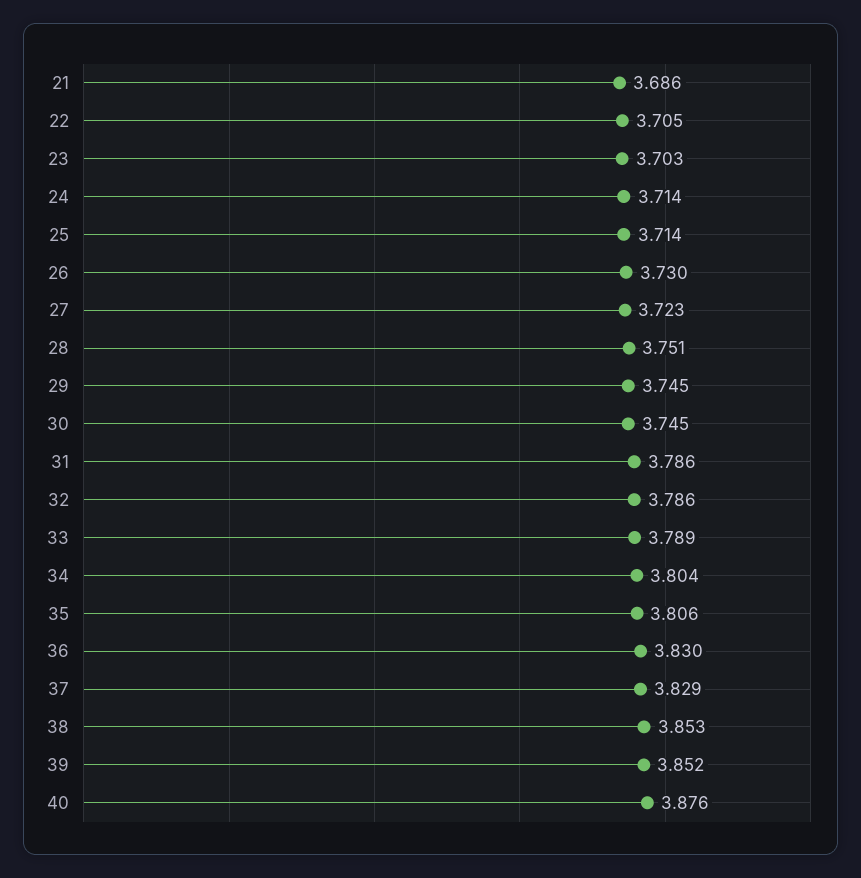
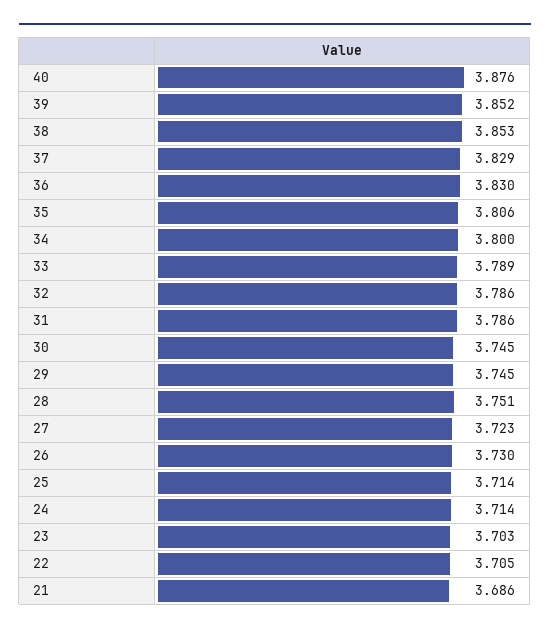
  {
    "21": 3.686,
    "22": 3.705,
    "23": 3.703,
    "24": 3.714,
    "25": 3.714,
    "26": 3.73,
    "27": 3.723,
    "28": 3.751,
    "29": 3.745,
    "30": 3.745,
    "31": 3.786,
    "32": 3.786,
    "33": 3.789,
-   "34": 3.804,
+   "34": 3.8,
    "35": 3.806,
    "36": 3.83,
    "37": 3.829,
    "38": 3.853,
    "39": 3.852,
    "40": 3.876
  }

